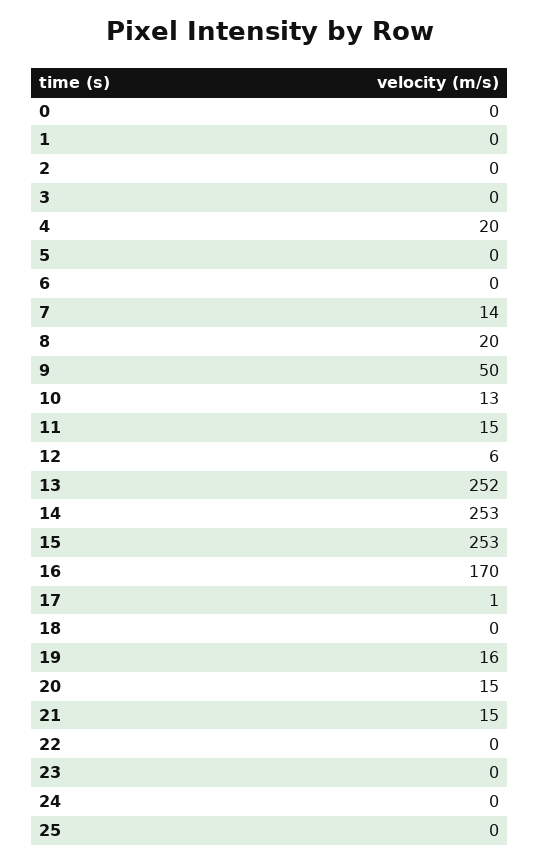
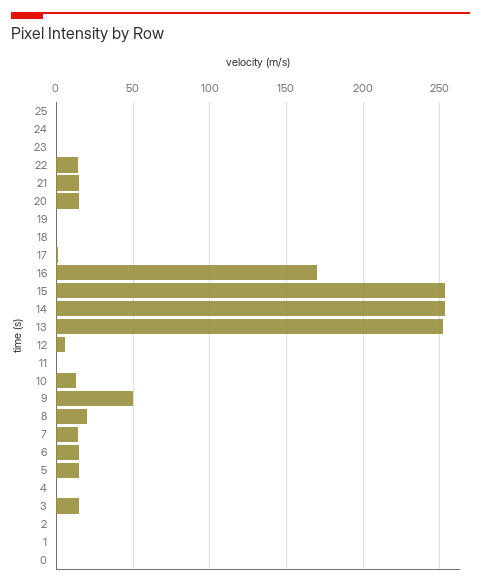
  {
    "0": 0,
    "1": 0,
    "2": 0,
-   "3": 0,
+   "3": 15,
-   "4": 20,
+   "4": 0,
-   "5": 0,
+   "5": 15,
-   "6": 0,
+   "6": 15,
    "7": 14,
    "8": 20,
    "9": 50,
    "10": 13,
-   "11": 15,
+   "11": 0,
    "12": 6,
    "13": 252,
    "14": 253,
    "15": 253,
    "16": 170,
    "17": 1,
    "18": 0,
-   "19": 16,
+   "19": 0,
    "20": 15,
    "21": 15,
-   "22": 0,
+   "22": 15,
    "23": 0,
    "24": 0,
    "25": 0
  }

